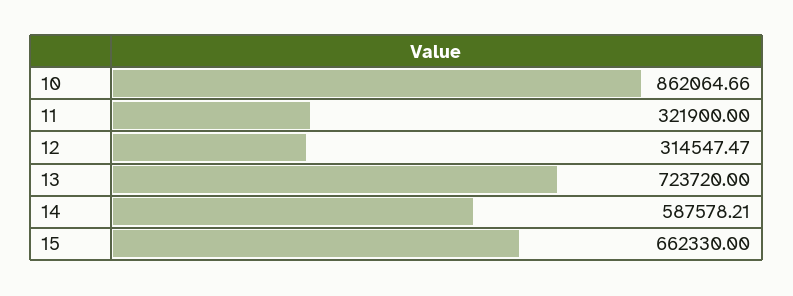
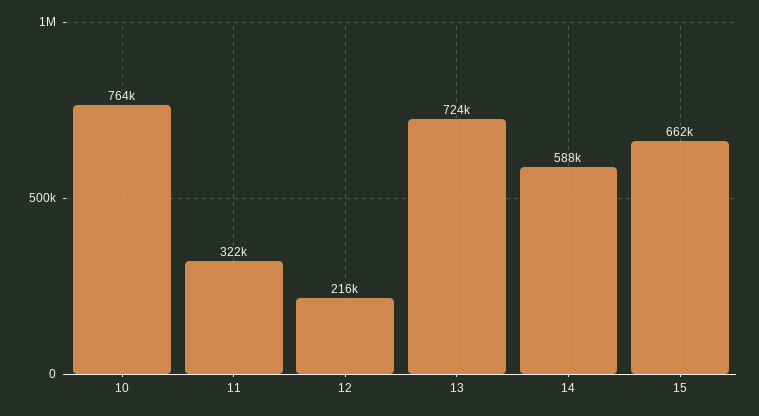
  {
-   "10": 862064.66,
+   "10": 764000,
    "11": 321900,
-   "12": 314547.47,
+   "12": 216000,
    "13": 723720,
    "14": 587578.21,
    "15": 662330
  }

